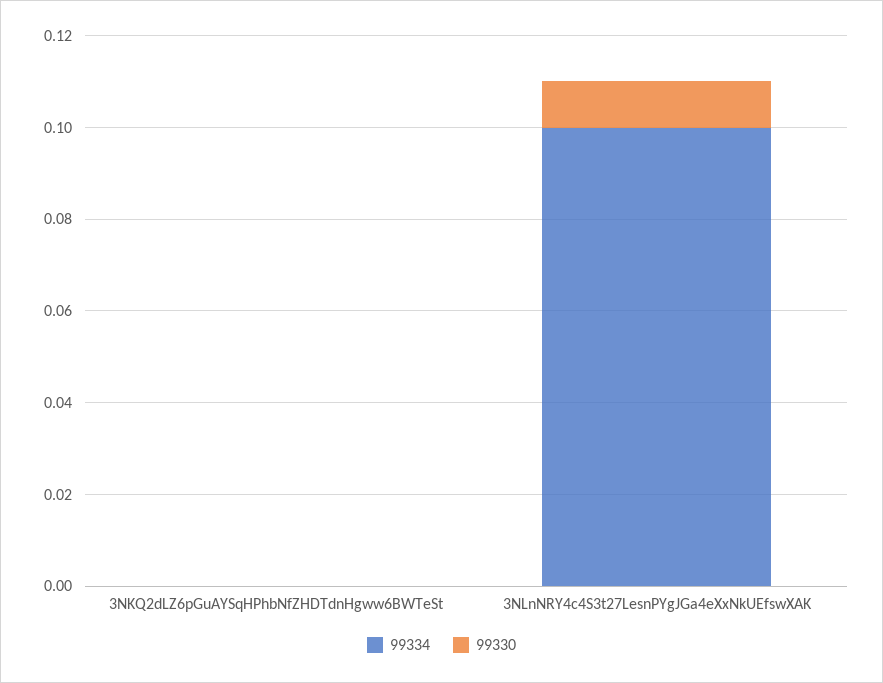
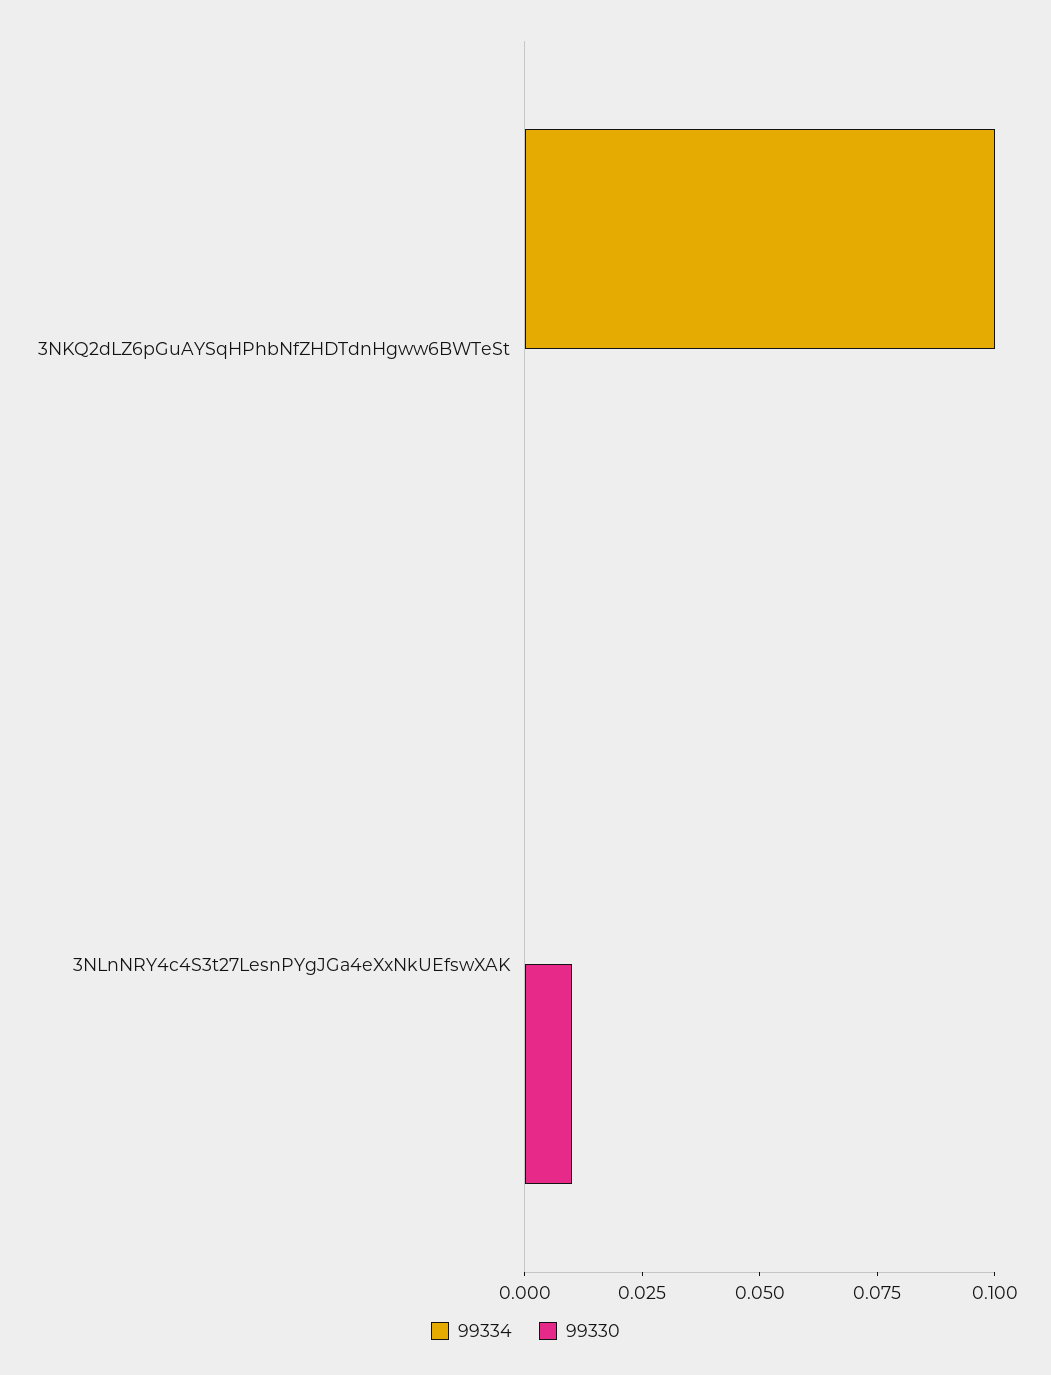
  {
    "99334": {
-     "3NKQ2dLZ6pGuAYSqHPhbNfZHDTdnHgww6BWTeSt": 0,
+     "3NKQ2dLZ6pGuAYSqHPhbNfZHDTdnHgww6BWTeSt": 0.1,
-     "3NLnNRY4c4S3t27LesnPYgJGa4eXxNkUEfswXAK": 0.1
+     "3NLnNRY4c4S3t27LesnPYgJGa4eXxNkUEfswXAK": 0
    },
    "99330": {
      "3NKQ2dLZ6pGuAYSqHPhbNfZHDTdnHgww6BWTeSt": 0,
      "3NLnNRY4c4S3t27LesnPYgJGa4eXxNkUEfswXAK": 0.01
    }
  }

